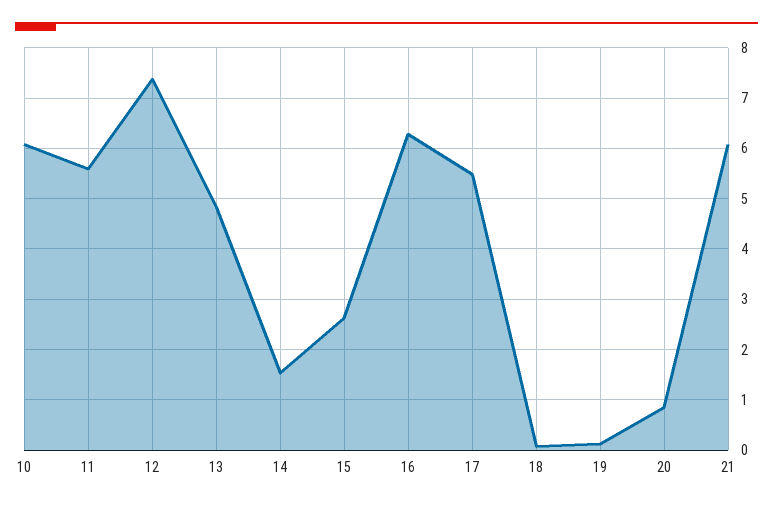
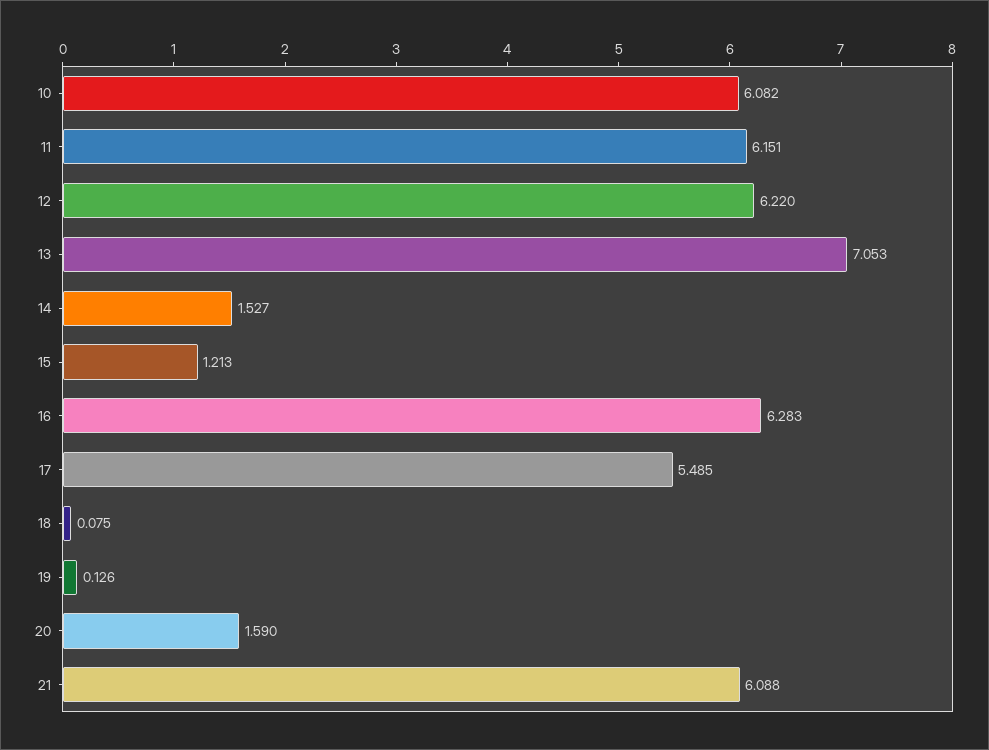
  {
    "10": 6.082,
-   "11": 5.6,
+   "11": 6.151,
-   "12": 7.4,
+   "12": 6.22,
-   "13": 4.8,
+   "13": 7.053,
    "14": 1.527,
-   "15": 2.6,
+   "15": 1.213,
    "16": 6.283,
    "17": 5.485,
    "18": 0.075,
    "19": 0.126,
-   "20": 0.8,
+   "20": 1.59,
    "21": 6.088
  }

